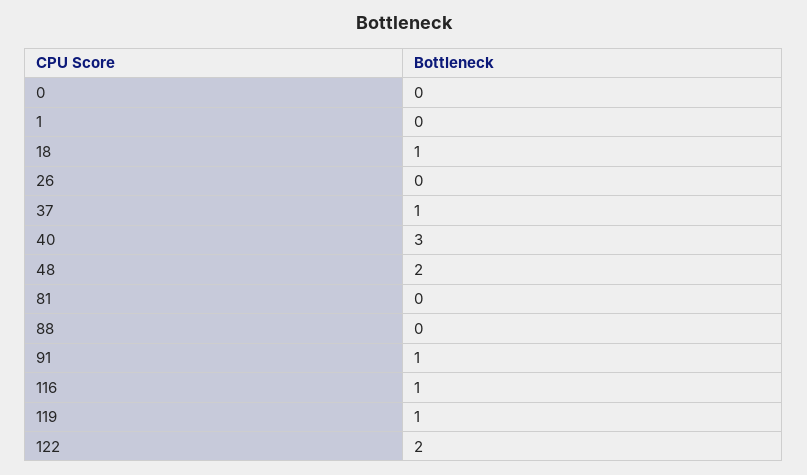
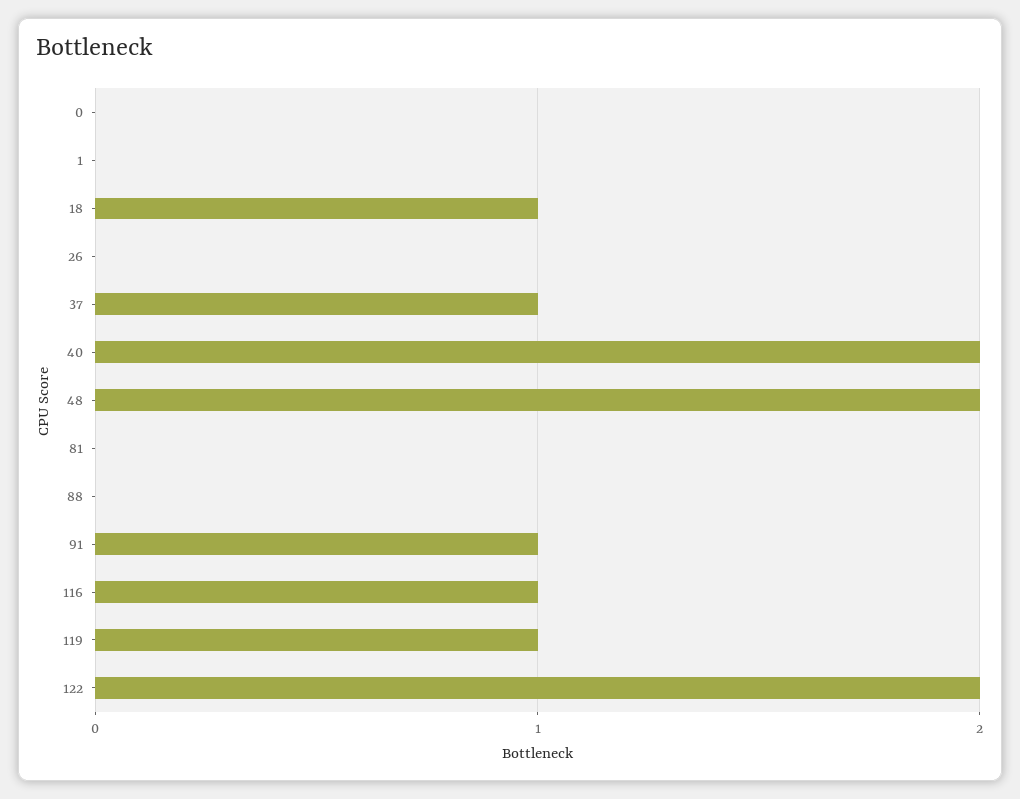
  {
    "0": 0,
    "1": 0,
    "18": 1,
    "26": 0,
    "37": 1,
-   "40": 3,
+   "40": 2,
    "48": 2,
    "81": 0,
    "88": 0,
    "91": 1,
    "116": 1,
    "119": 1,
    "122": 2
  }

